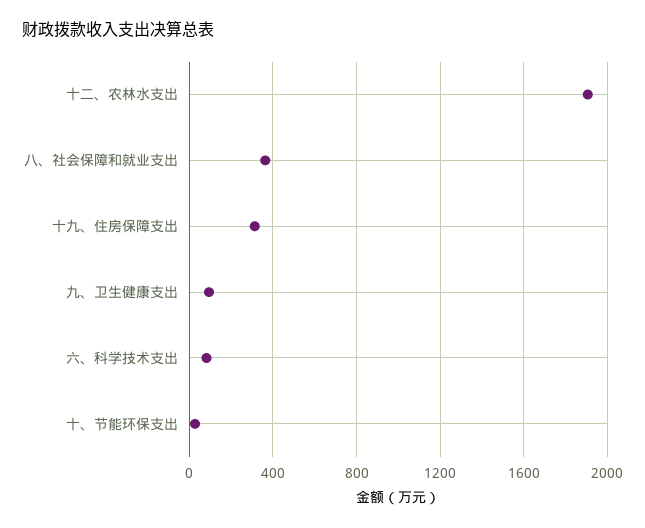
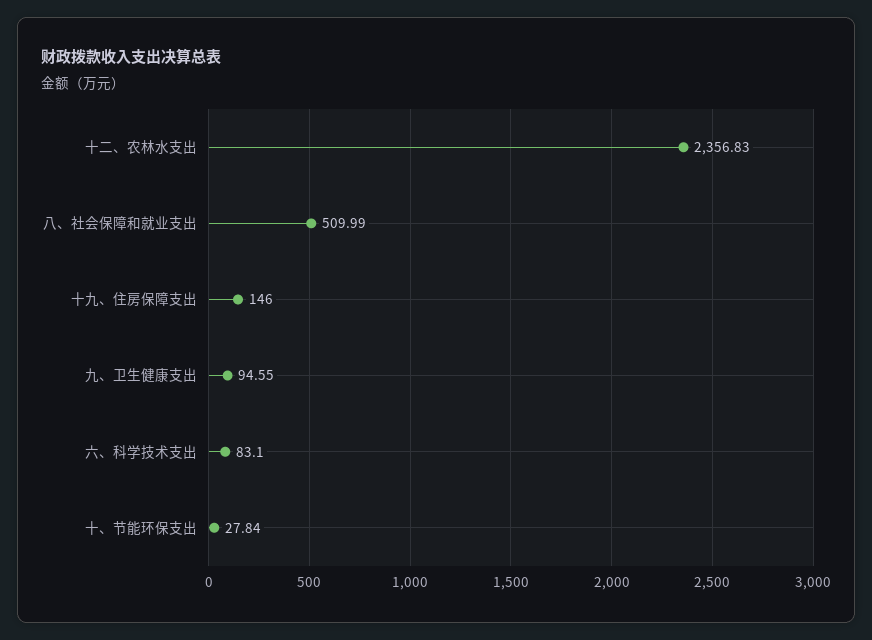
  {
-   "十二、农林水支出": 1900,
+   "十二、农林水支出": 2356.83,
-   "八、社会保障和就业支出": 350,
+   "八、社会保障和就业支出": 509.99,
-   "十九、住房保障支出": 300,
+   "十九、住房保障支出": 146,
    "九、卫生健康支出": 94.55,
    "六、科学技术支出": 83.1,
    "十、节能环保支出": 27.84
  }

